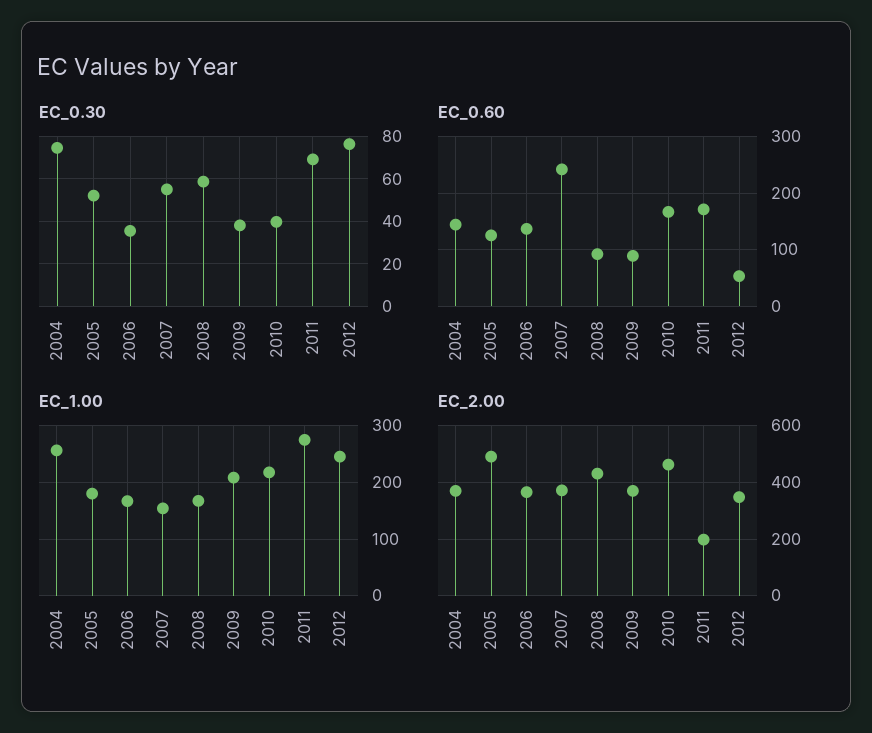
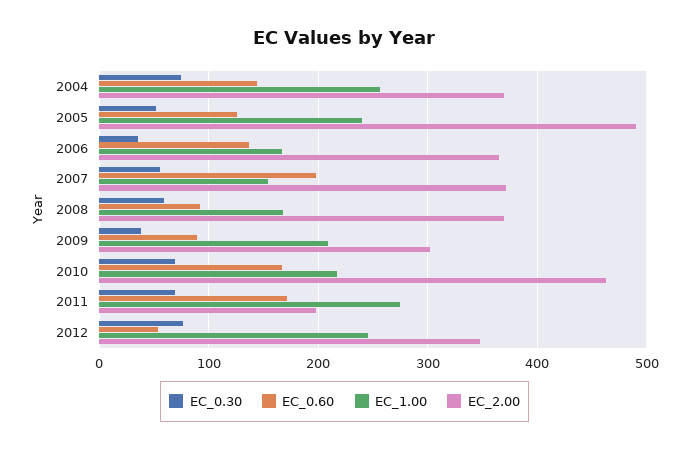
  {
    "EC_0.30": {
      "2004": 75,
      "2005": 50,
      "2006": 35,
      "2007": 55,
      "2008": 60,
      "2009": 40,
-     "2010": 40,
+     "2010": 70,
      "2011": 70,
      "2012": 75
    },
    "EC_0.60": {
      "2004": 140,
      "2005": 130,
      "2006": 140,
-     "2007": 240,
+     "2007": 200,
      "2008": 90,
      "2009": 90,
      "2010": 170,
      "2011": 170,
      "2012": 50
    },
    "EC_1.00": {
      "2004": 260,
-     "2005": 180,
+     "2005": 240,
      "2006": 170,
      "2007": 150,
      "2008": 170,
      "2009": 210,
      "2010": 220,
      "2011": 270,
      "2012": 250
    },
    "EC_2.00": {
      "2004": 370,
      "2005": 490,
      "2006": 370,
      "2007": 370,
-     "2008": 425,
+     "2008": 370,
-     "2009": 375,
+     "2009": 300,
      "2010": 460,
      "2011": 200,
      "2012": 350
    }
  }

